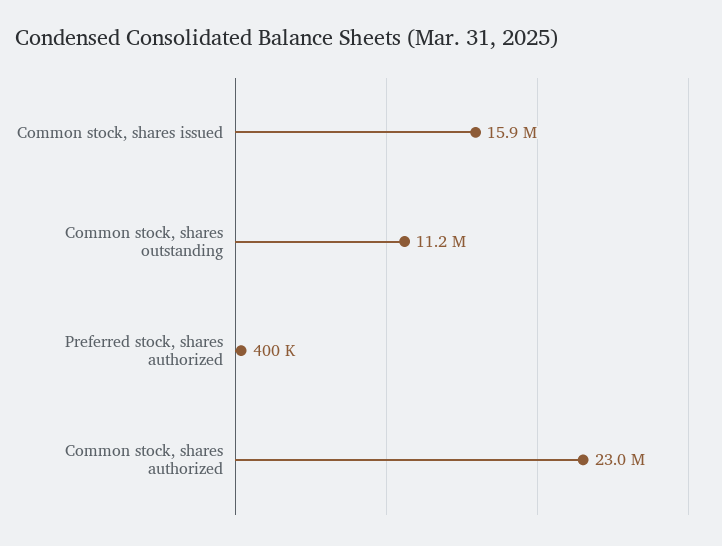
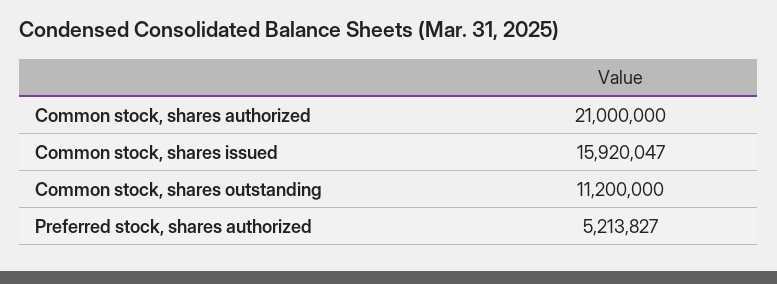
  {
    "Common stock, shares issued": 15920047,
    "Common stock, shares outstanding": 11200000,
-   "Preferred stock, shares authorized": 400000,
+   "Preferred stock, shares authorized": 5213827,
-   "Common stock, shares authorized": 23000000
+   "Common stock, shares authorized": 21000000
  }

